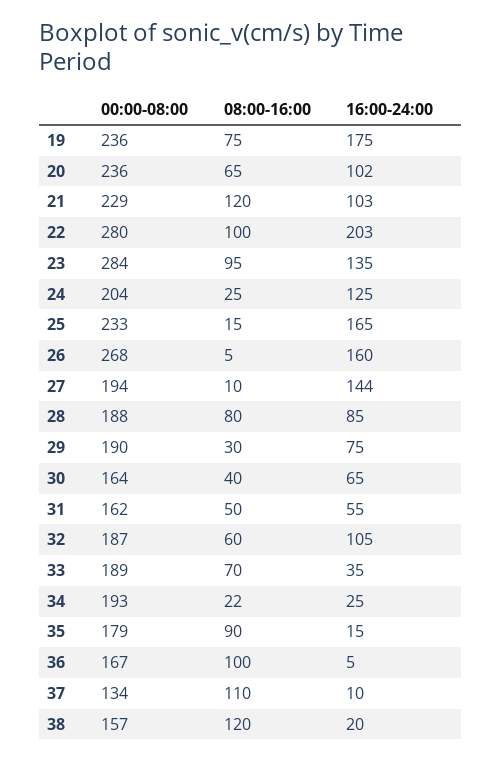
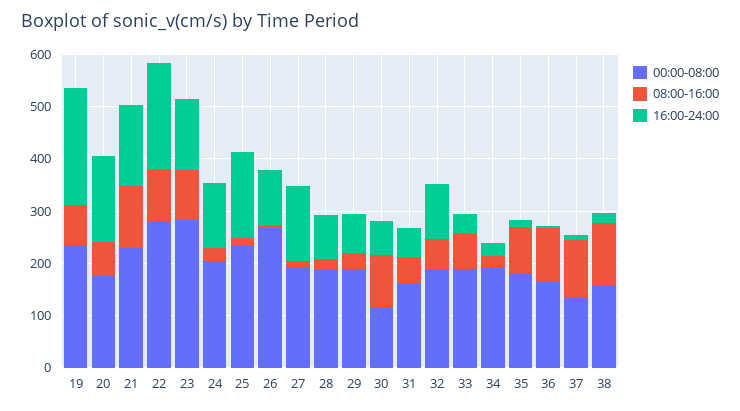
  {
    "00:00-08:00": {
      "19": 236,
-     "20": 236,
+     "20": 180,
      "21": 229,
      "22": 280,
      "23": 284,
      "24": 204,
      "25": 233,
      "26": 268,
      "27": 194,
      "28": 188,
      "29": 190,
-     "30": 164,
+     "30": 120,
      "31": 162,
      "32": 187,
      "33": 189,
      "34": 193,
      "35": 179,
      "36": 167,
      "37": 134,
      "38": 157
    },
    "08:00-16:00": {
      "19": 75,
      "20": 65,
      "21": 120,
      "22": 100,
      "23": 95,
      "24": 25,
      "25": 15,
      "26": 5,
      "27": 10,
-     "28": 80,
+     "28": 20,
      "29": 30,
-     "30": 40,
+     "30": 100,
      "31": 50,
      "32": 60,
      "33": 70,
      "34": 22,
      "35": 90,
      "36": 100,
      "37": 110,
      "38": 120
    },
    "16:00-24:00": {
-     "19": 175,
+     "19": 220,
-     "20": 102,
+     "20": 160,
-     "21": 103,
+     "21": 160,
      "22": 203,
      "23": 135,
      "24": 125,
      "25": 165,
-     "26": 160,
+     "26": 100,
      "27": 144,
      "28": 85,
      "29": 75,
      "30": 65,
      "31": 55,
      "32": 105,
      "33": 35,
      "34": 25,
      "35": 15,
      "36": 5,
      "37": 10,
      "38": 20
    }
  }

